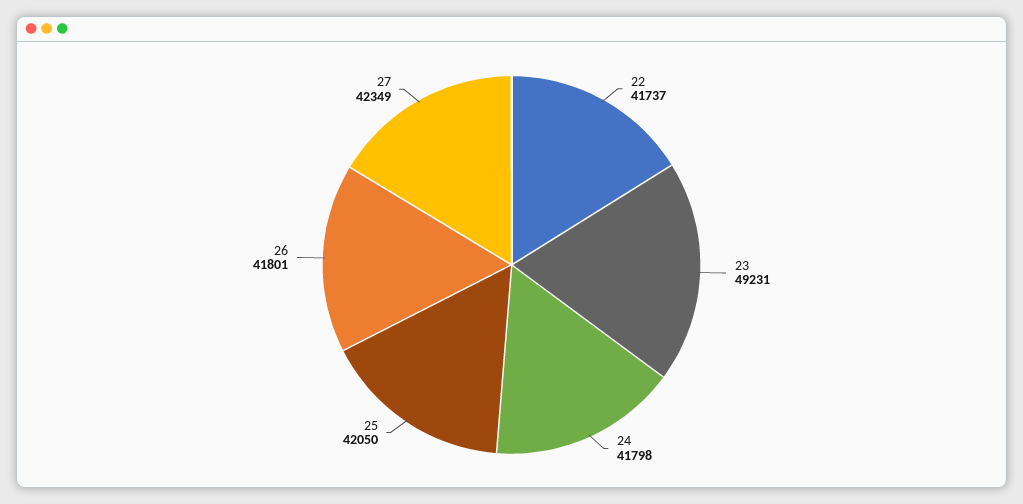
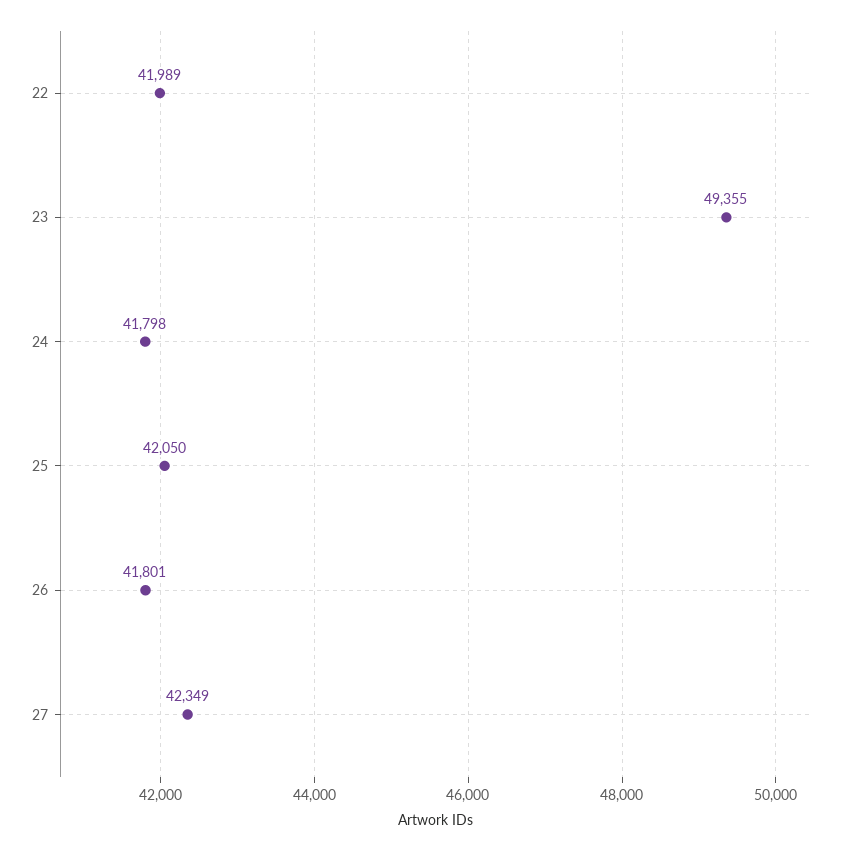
  {
-   "22": 41737,
+   "22": 41989,
-   "23": 49231,
+   "23": 49355,
    "24": 41798,
    "25": 42050,
    "26": 41801,
    "27": 42349
  }

